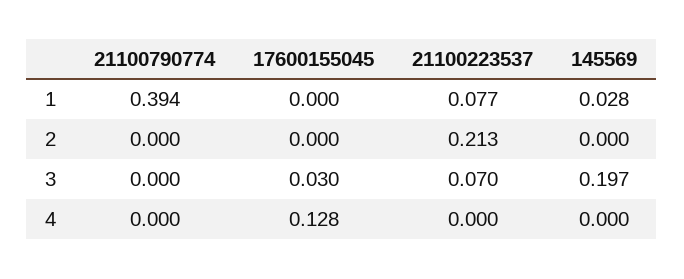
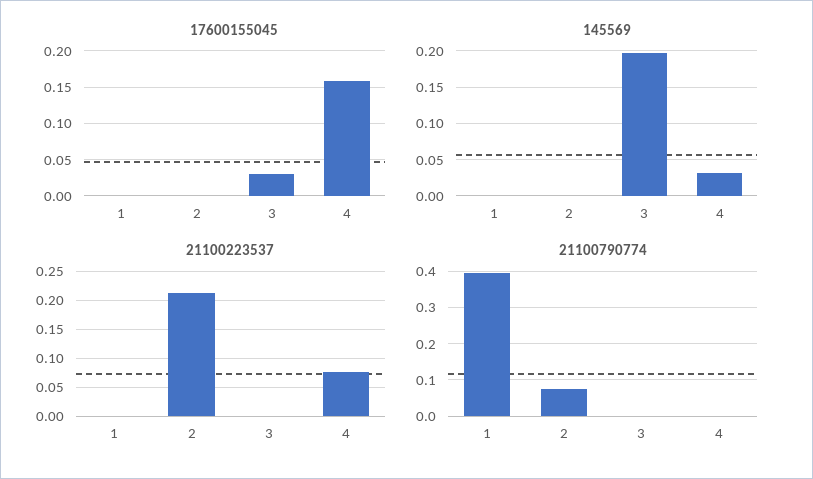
  {
    "21100790774": {
      "1": 0.394,
-     "2": 0,
+     "2": 0.08,
      "3": 0,
      "4": 0
    },
    "17600155045": {
      "1": 0,
      "2": 0,
      "3": 0.03,
-     "4": 0.128
+     "4": 0.16
    },
    "21100223537": {
-     "1": 0.077,
+     "1": 0,
      "2": 0.213,
-     "3": 0.07,
+     "3": 0,
-     "4": 0
+     "4": 0.075
    },
    "145569": {
-     "1": 0.028,
+     "1": 0,
      "2": 0,
      "3": 0.197,
-     "4": 0
+     "4": 0.03
    }
  }

